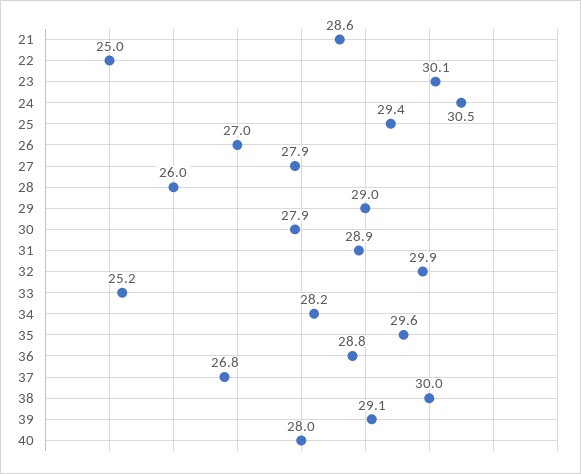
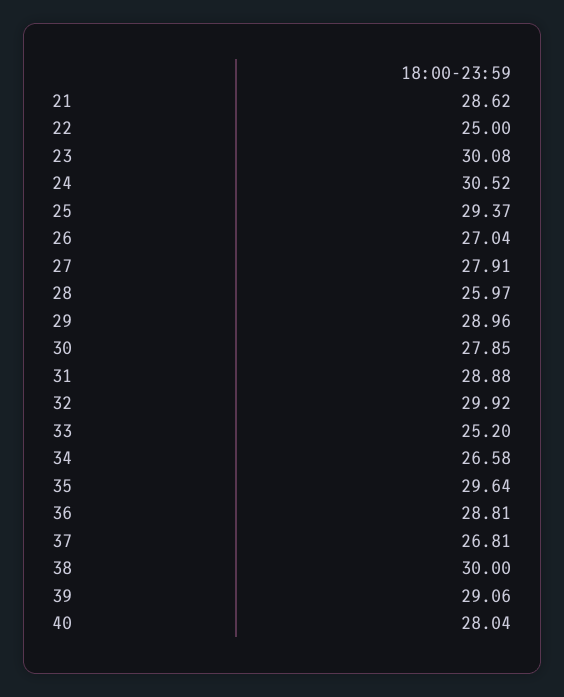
  {
    "21": 28.62,
    "22": 25,
    "23": 30.08,
    "24": 30.52,
    "25": 29.37,
    "26": 27.04,
    "27": 27.91,
    "28": 25.97,
    "29": 28.96,
    "30": 27.85,
    "31": 28.88,
    "32": 29.92,
    "33": 25.2,
-   "34": 28.2,
+   "34": 26.58,
    "35": 29.64,
    "36": 28.81,
    "37": 26.81,
    "38": 30,
    "39": 29.06,
    "40": 28.04
  }

